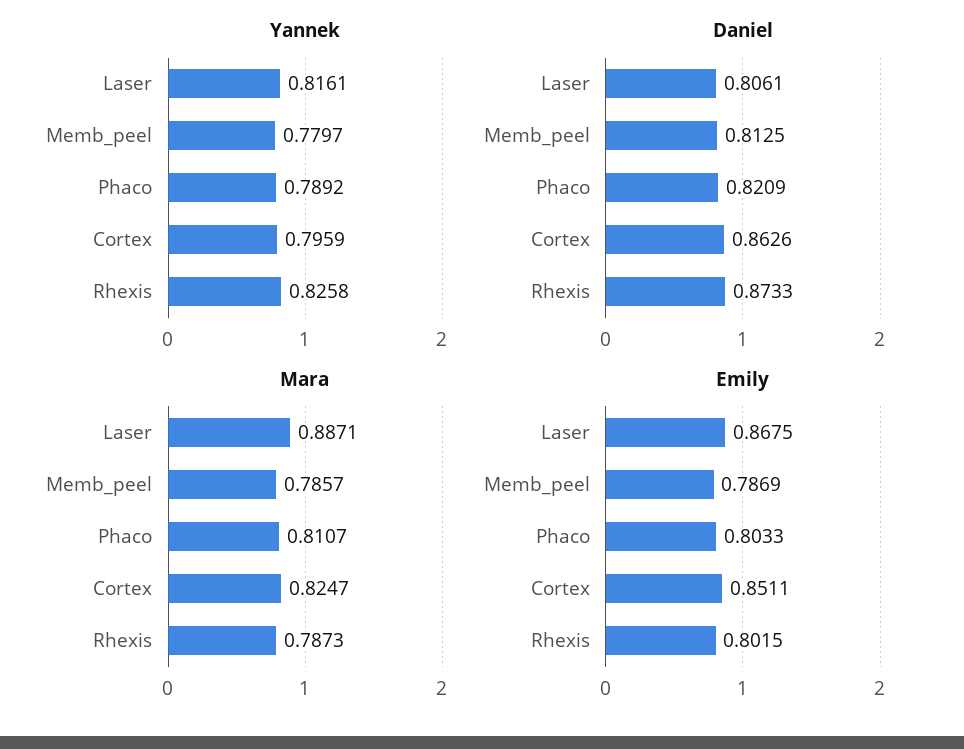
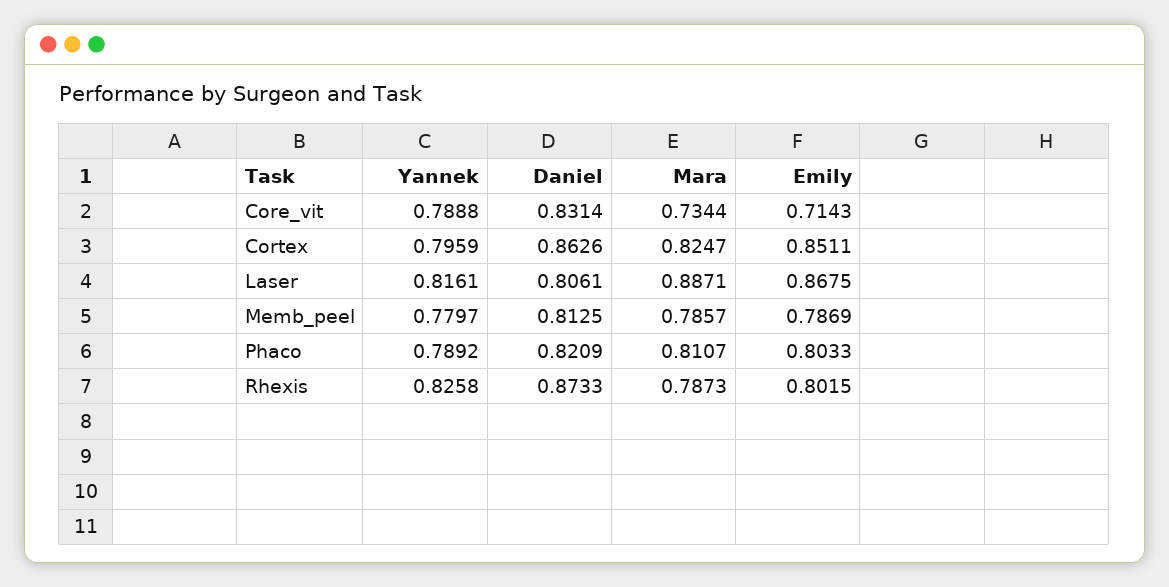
  {
    "Yannek": {
      "Laser": 0.8161,
      "Memb_peel": 0.7797,
      "Phaco": 0.7892,
      "Cortex": 0.7959,
-     "Rhexis": 0.8258
+     "Rhexis": 0.8258,
+     "Core_vit": 0.7888
    },
    "Daniel": {
      "Laser": 0.8061,
      "Memb_peel": 0.8125,
      "Phaco": 0.8209,
      "Cortex": 0.8626,
-     "Rhexis": 0.8733
+     "Rhexis": 0.8733,
+     "Core_vit": 0.8314
    },
    "Mara": {
      "Laser": 0.8871,
      "Memb_peel": 0.7857,
      "Phaco": 0.8107,
      "Cortex": 0.8247,
-     "Rhexis": 0.7873
+     "Rhexis": 0.7873,
+     "Core_vit": 0.7344
    },
    "Emily": {
      "Laser": 0.8675,
      "Memb_peel": 0.7869,
      "Phaco": 0.8033,
      "Cortex": 0.8511,
-     "Rhexis": 0.8015
+     "Rhexis": 0.8015,
+     "Core_vit": 0.7143
    }
  }

